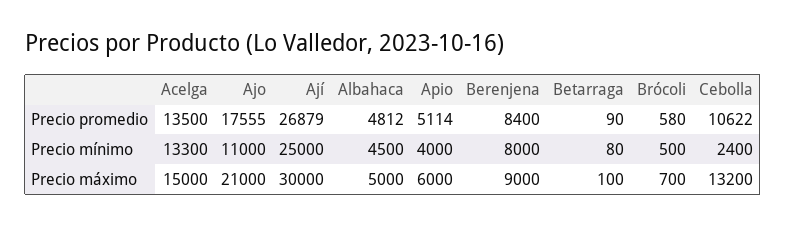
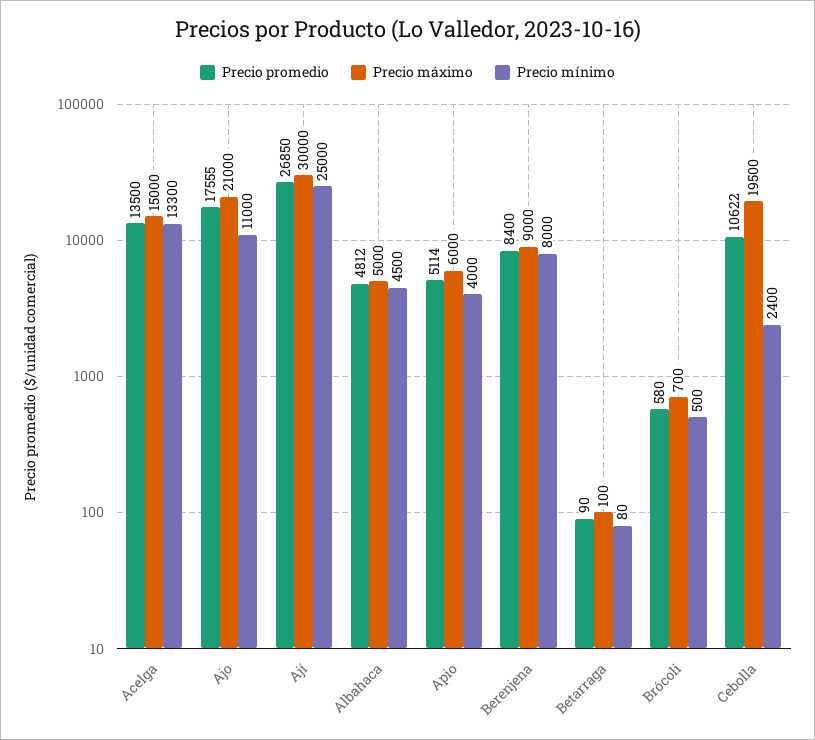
  {
    "Precio promedio": {
      "Acelga": 13500,
      "Ajo": 17555,
-     "Ají": 26879,
+     "Ají": 26850,
      "Albahaca": 4812,
      "Apio": 5114,
      "Berenjena": 8400,
      "Betarraga": 90,
      "Brócoli": 580,
      "Cebolla": 10622
    },
    "Precio mínimo": {
      "Acelga": 13300,
      "Ajo": 11000,
      "Ají": 25000,
      "Albahaca": 4500,
      "Apio": 4000,
      "Berenjena": 8000,
      "Betarraga": 80,
      "Brócoli": 500,
      "Cebolla": 2400
    },
    "Precio máximo": {
      "Acelga": 15000,
      "Ajo": 21000,
      "Ají": 30000,
      "Albahaca": 5000,
      "Apio": 6000,
      "Berenjena": 9000,
      "Betarraga": 100,
      "Brócoli": 700,
-     "Cebolla": 13200
+     "Cebolla": 19500
    }
  }

